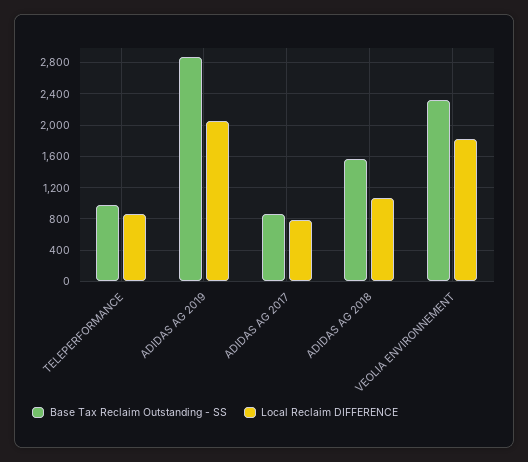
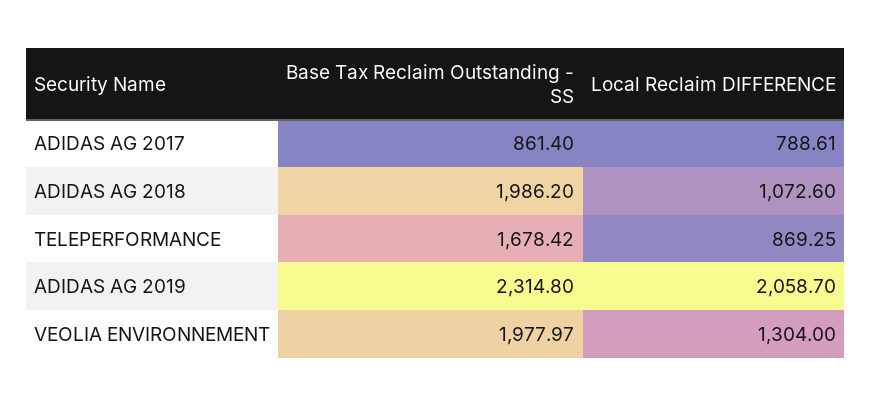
  {
    "Base Tax Reclaim Outstanding - SS": {
-     "TELEPERFORMANCE": 1000,
+     "TELEPERFORMANCE": 1678.42,
-     "ADIDAS AG 2019": 2900,
+     "ADIDAS AG 2019": 2314.8,
      "ADIDAS AG 2017": 861.4,
-     "ADIDAS AG 2018": 1600,
+     "ADIDAS AG 2018": 1986.2,
-     "VEOLIA ENVIRONNEMENT": 2300
+     "VEOLIA ENVIRONNEMENT": 1977.97
    },
    "Local Reclaim DIFFERENCE": {
      "TELEPERFORMANCE": 869.25,
      "ADIDAS AG 2019": 2058.7,
      "ADIDAS AG 2017": 788.61,
      "ADIDAS AG 2018": 1072.6,
-     "VEOLIA ENVIRONNEMENT": 1800
+     "VEOLIA ENVIRONNEMENT": 1304
    }
  }

